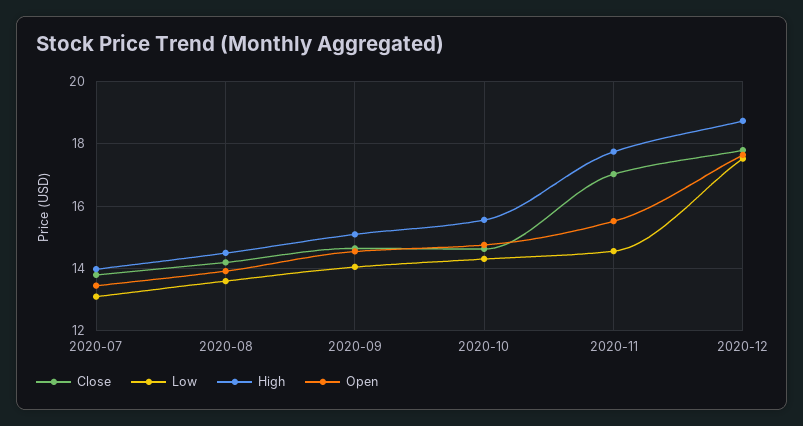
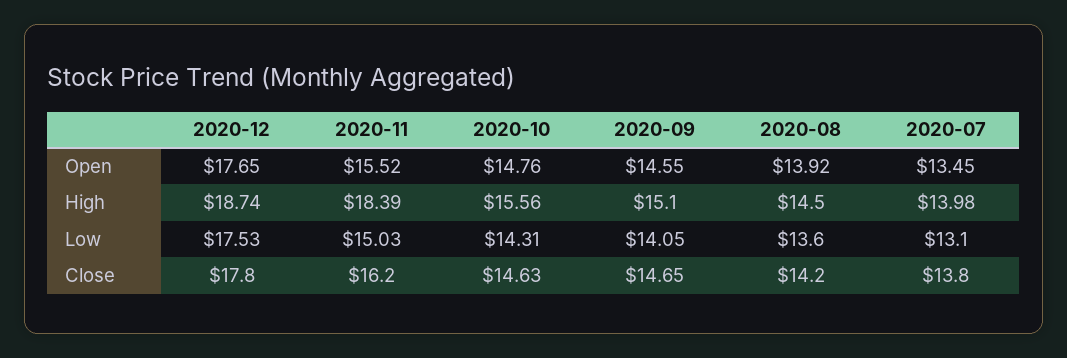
  {
    "Close": {
      "2020-07": 13.8,
      "2020-08": 14.2,
      "2020-09": 14.65,
      "2020-10": 14.63,
-     "2020-11": 17,
+     "2020-11": 16.2,
      "2020-12": 17.8
    },
    "Low": {
      "2020-07": 13.1,
      "2020-08": 13.6,
      "2020-09": 14.05,
      "2020-10": 14.31,
-     "2020-11": 14.6,
+     "2020-11": 15.03,
      "2020-12": 17.53
    },
    "High": {
      "2020-07": 13.98,
      "2020-08": 14.5,
      "2020-09": 15.1,
      "2020-10": 15.56,
-     "2020-11": 17.8,
+     "2020-11": 18.39,
      "2020-12": 18.74
    },
    "Open": {
      "2020-07": 13.45,
      "2020-08": 13.92,
      "2020-09": 14.55,
      "2020-10": 14.76,
      "2020-11": 15.52,
      "2020-12": 17.65
    }
  }

